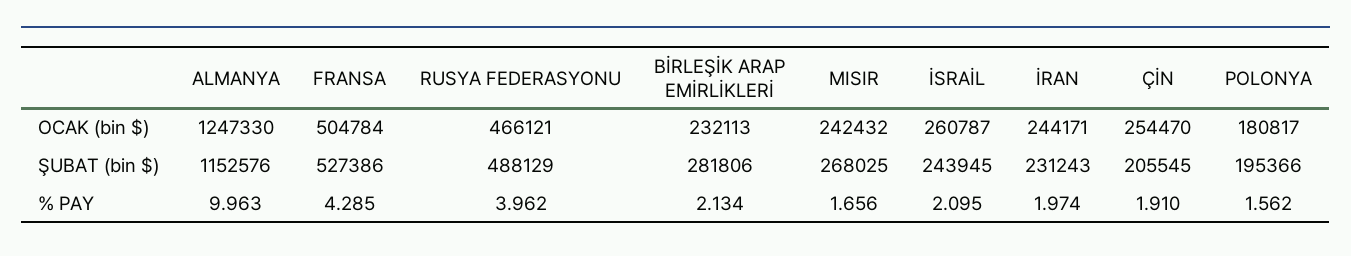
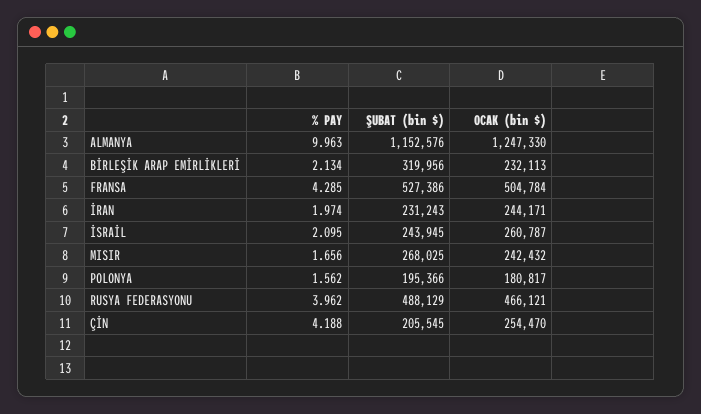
  {
    "ALMANYA": {
      "OCAK (bin $)": 1247330,
      "ŞUBAT (bin $)": 1152576,
      "% PAY": 9.963
    },
    "FRANSA": {
      "OCAK (bin $)": 504784,
      "ŞUBAT (bin $)": 527386,
      "% PAY": 4.285
    },
    "RUSYA FEDERASYONU": {
      "OCAK (bin $)": 466121,
      "ŞUBAT (bin $)": 488129,
      "% PAY": 3.962
    },
    "BİRLEŞİK ARAP EMİRLİKLERİ": {
      "OCAK (bin $)": 232113,
-     "ŞUBAT (bin $)": 281806,
+     "ŞUBAT (bin $)": 319956,
      "% PAY": 2.134
    },
    "MISIR": {
      "OCAK (bin $)": 242432,
      "ŞUBAT (bin $)": 268025,
      "% PAY": 1.656
    },
    "İSRAİL": {
      "OCAK (bin $)": 260787,
      "ŞUBAT (bin $)": 243945,
      "% PAY": 2.095
    },
    "İRAN": {
      "OCAK (bin $)": 244171,
      "ŞUBAT (bin $)": 231243,
      "% PAY": 1.974
    },
    "ÇİN": {
      "OCAK (bin $)": 254470,
      "ŞUBAT (bin $)": 205545,
-     "% PAY": 1.91
+     "% PAY": 4.188
    },
    "POLONYA": {
      "OCAK (bin $)": 180817,
      "ŞUBAT (bin $)": 195366,
      "% PAY": 1.562
    }
  }

